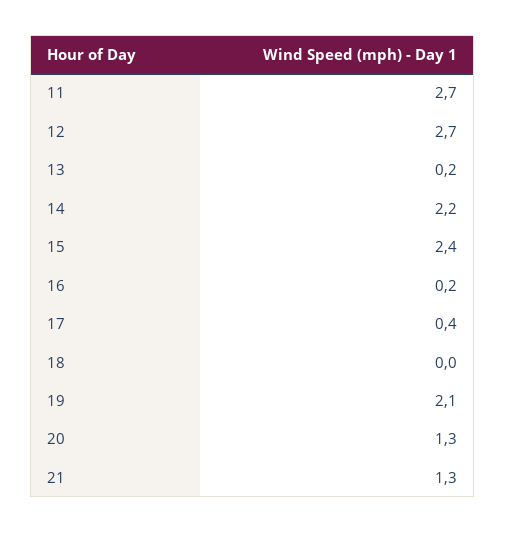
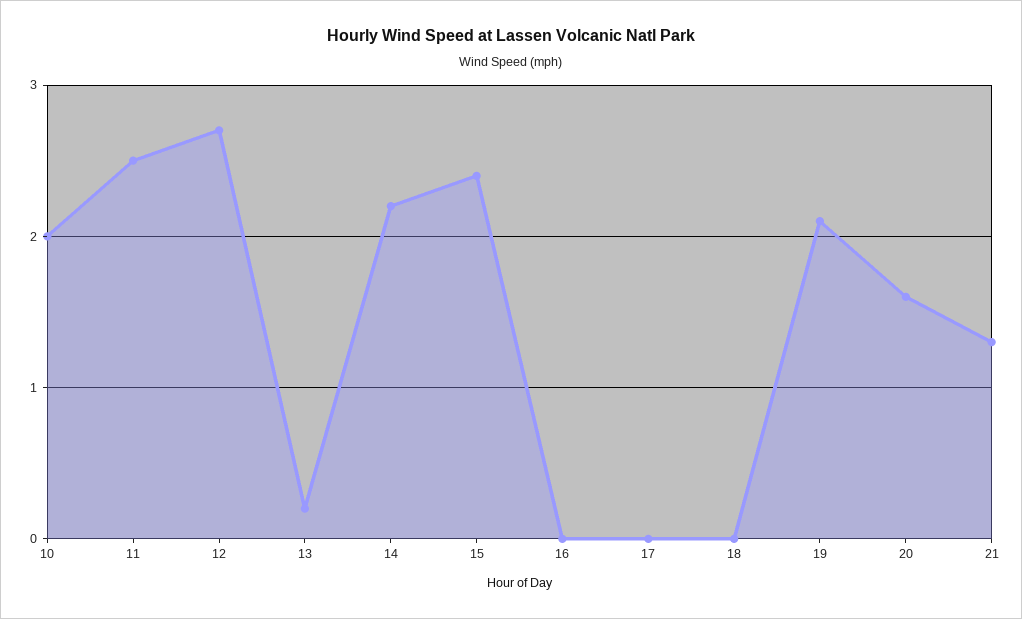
  {
-   "11": 2.7,
+   "11": 2.5,
    "12": 2.7,
    "13": 0.2,
    "14": 2.2,
    "15": 2.4,
-   "16": 0.2,
+   "16": 0,
-   "17": 0.4,
+   "17": 0,
    "18": 0,
    "19": 2.1,
-   "20": 1.3,
+   "20": 1.6,
-   "21": 1.3
+   "21": 1.3,
+   "10": 2
  }

